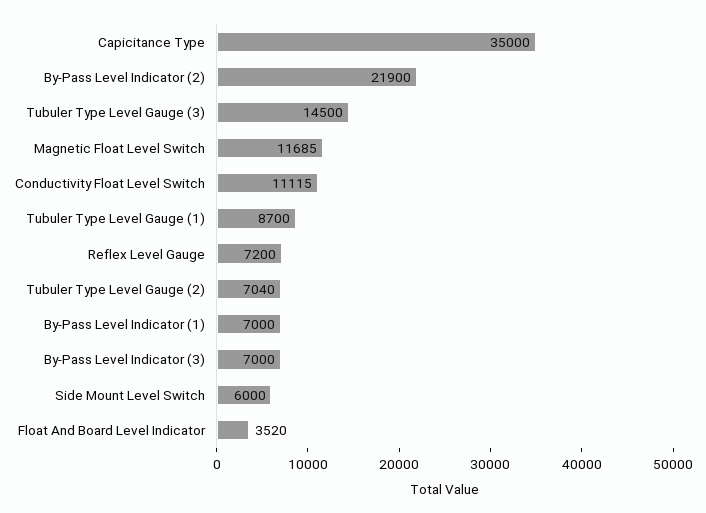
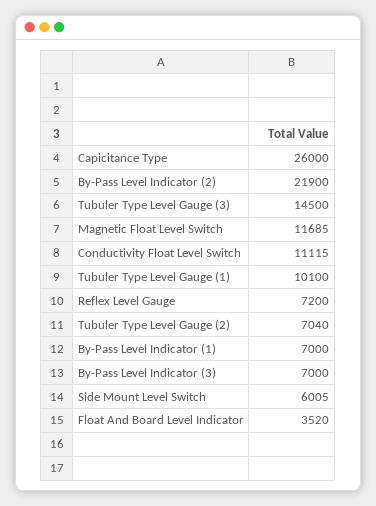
  {
-   "Capicitance Type": 35000,
+   "Capicitance Type": 26000,
    "By-Pass Level Indicator (2)": 21900,
    "Tubuler Type Level Gauge (3)": 14500,
    "Magnetic Float Level Switch": 11685,
    "Conductivity Float Level Switch": 11115,
-   "Tubuler Type Level Gauge (1)": 8700,
+   "Tubuler Type Level Gauge (1)": 10100,
    "Reflex Level Gauge": 7200,
    "Tubuler Type Level Gauge (2)": 7040,
    "By-Pass Level Indicator (1)": 7000,
    "By-Pass Level Indicator (3)": 7000,
-   "Side Mount Level Switch": 6000,
+   "Side Mount Level Switch": 6005,
    "Float And Board Level Indicator": 3520
  }

